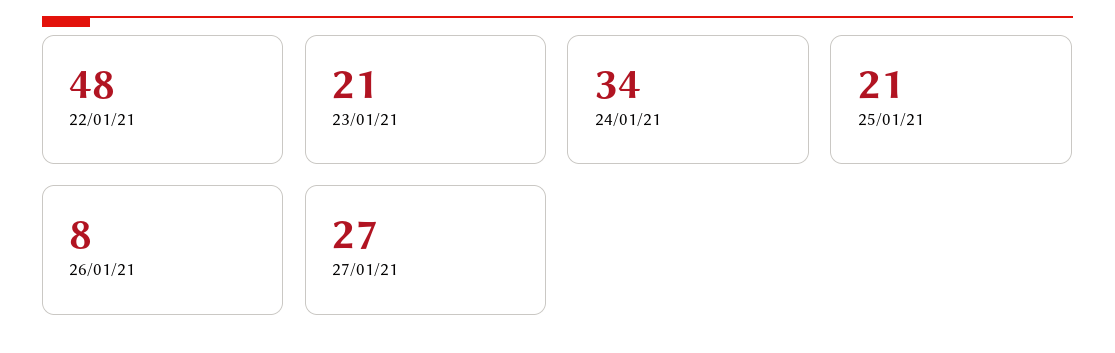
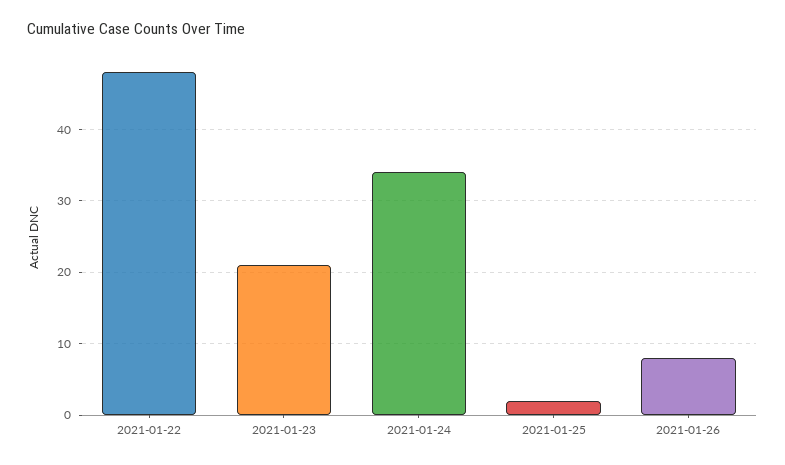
  {
    "22/01/21": 48,
    "23/01/21": 21,
    "24/01/21": 34,
-   "25/01/21": 21,
+   "25/01/21": 2,
-   "26/01/21": 8,
+   "26/01/21": 8
-   "27/01/21": 27
  }

